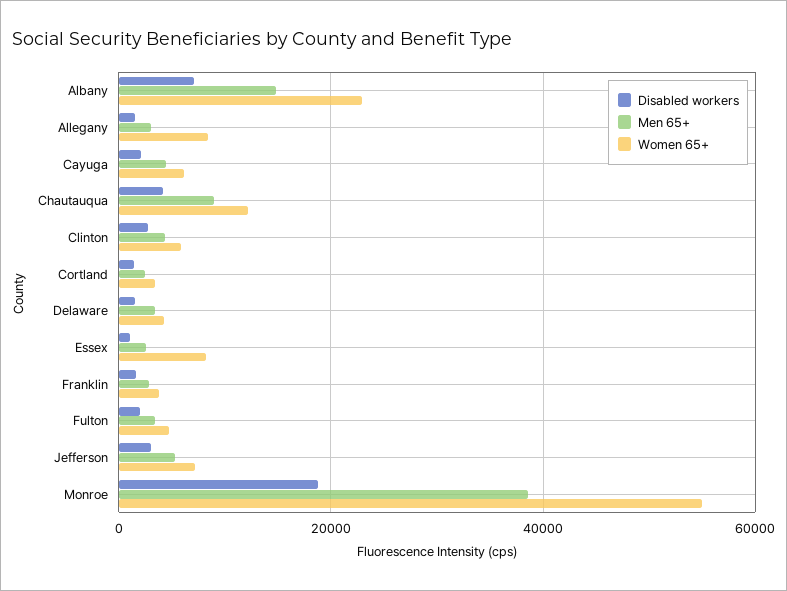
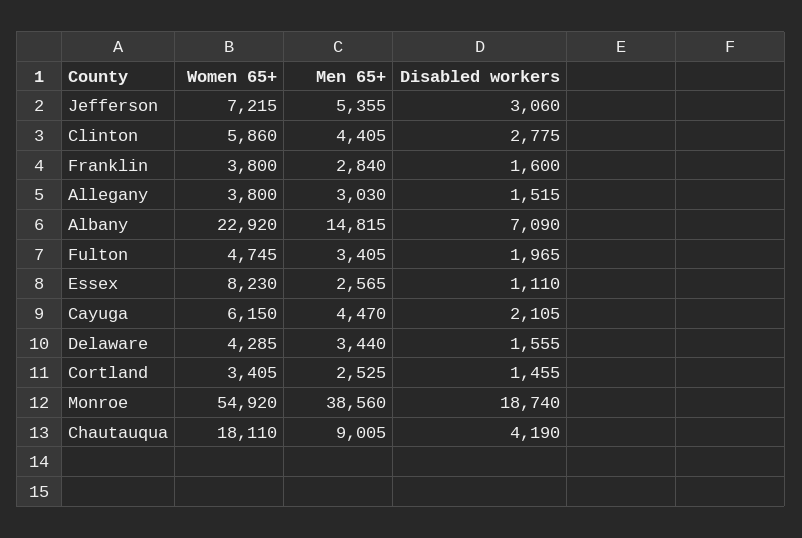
  {
    "Disabled workers": {
      "Albany": 7090,
      "Allegany": 1515,
      "Cayuga": 2105,
      "Chautauqua": 4190,
      "Clinton": 2775,
      "Cortland": 1455,
      "Delaware": 1555,
      "Essex": 1110,
      "Franklin": 1600,
      "Fulton": 1965,
      "Jefferson": 3060,
      "Monroe": 18740
    },
    "Men 65+": {
      "Albany": 14815,
      "Allegany": 3030,
      "Cayuga": 4470,
      "Chautauqua": 9005,
      "Clinton": 4405,
      "Cortland": 2525,
      "Delaware": 3440,
      "Essex": 2565,
      "Franklin": 2840,
      "Fulton": 3405,
      "Jefferson": 5355,
      "Monroe": 38560
    },
    "Women 65+": {
      "Albany": 22920,
-     "Allegany": 8000,
+     "Allegany": 3800,
      "Cayuga": 6150,
-     "Chautauqua": 12000,
+     "Chautauqua": 18110,
      "Clinton": 5860,
      "Cortland": 3405,
      "Delaware": 4285,
      "Essex": 8230,
      "Franklin": 3800,
      "Fulton": 4745,
      "Jefferson": 7215,
      "Monroe": 54920
    }
  }

